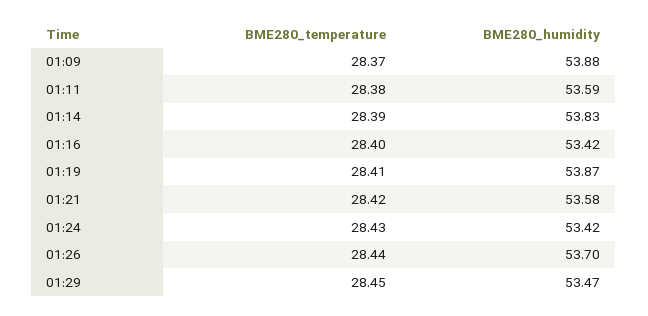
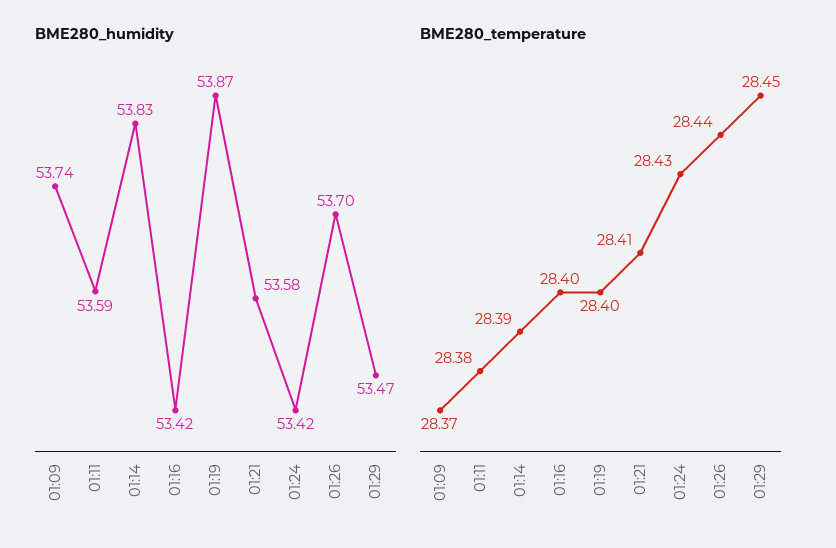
  {
    "BME280_temperature": {
      "01:09": 28.37,
      "01:11": 28.38,
      "01:14": 28.39,
      "01:16": 28.4,
-     "01:19": 28.41,
+     "01:19": 28.4,
-     "01:21": 28.42,
+     "01:21": 28.41,
      "01:24": 28.43,
      "01:26": 28.44,
      "01:29": 28.45
    },
    "BME280_humidity": {
-     "01:09": 53.88,
+     "01:09": 53.74,
      "01:11": 53.59,
      "01:14": 53.83,
      "01:16": 53.42,
      "01:19": 53.87,
      "01:21": 53.58,
      "01:24": 53.42,
      "01:26": 53.7,
      "01:29": 53.47
    }
  }

